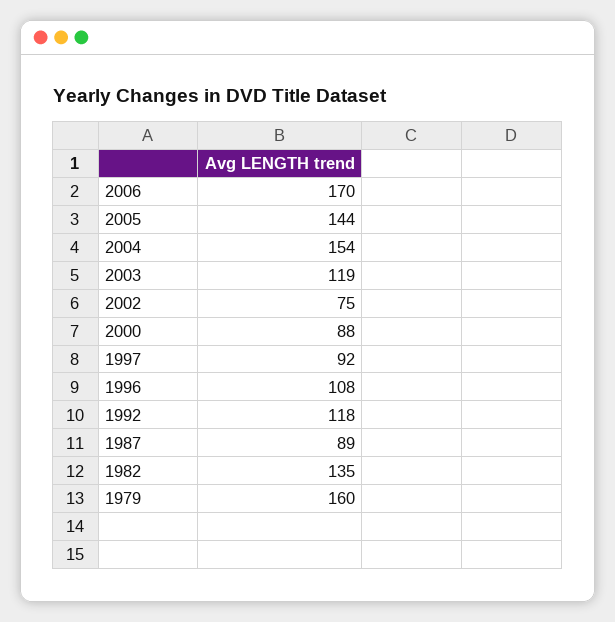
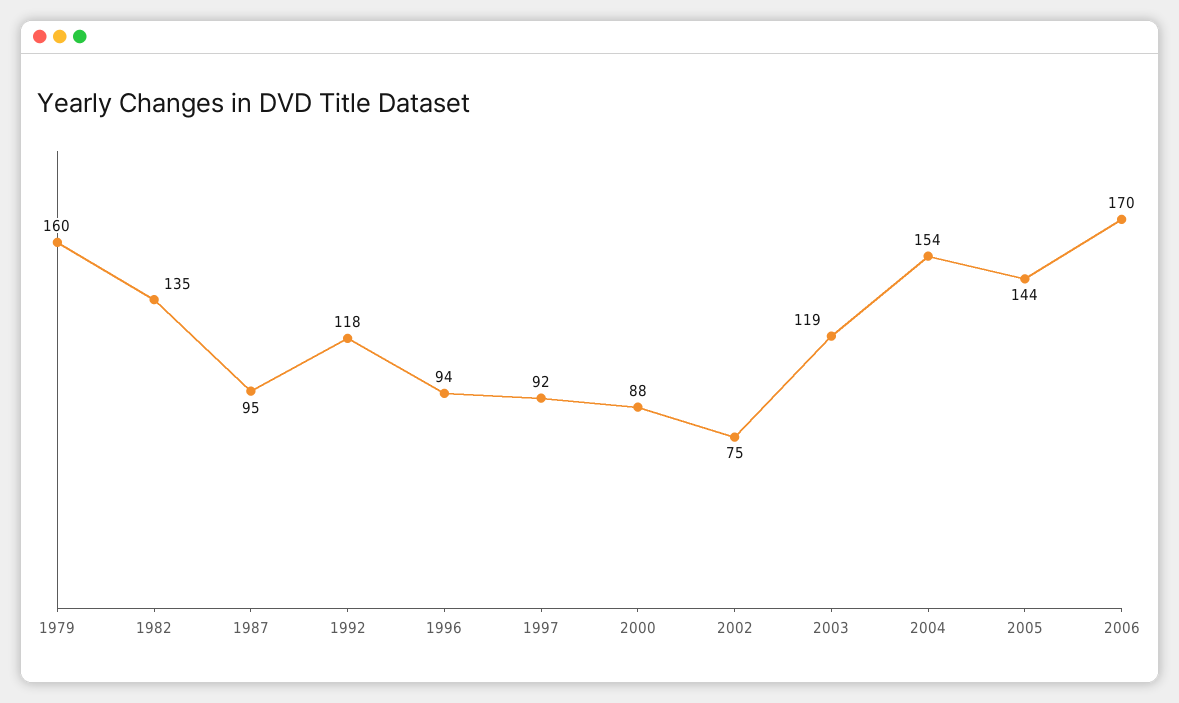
  {
    "2006": 170,
    "2005": 144,
    "2004": 154,
    "2003": 119,
    "2002": 75,
    "2000": 88,
    "1997": 92,
-   "1996": 108,
+   "1996": 94,
    "1992": 118,
-   "1987": 89,
+   "1987": 95,
    "1982": 135,
    "1979": 160
  }

